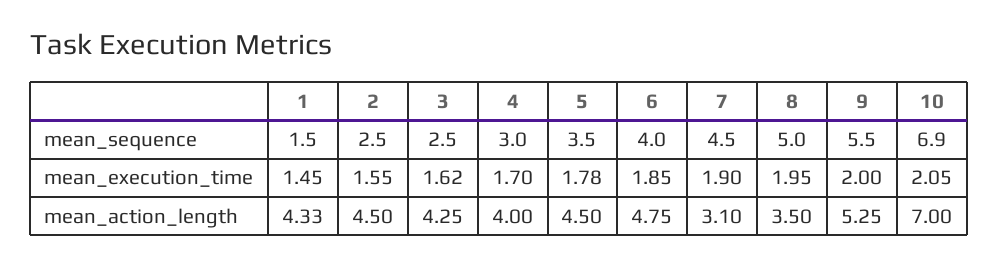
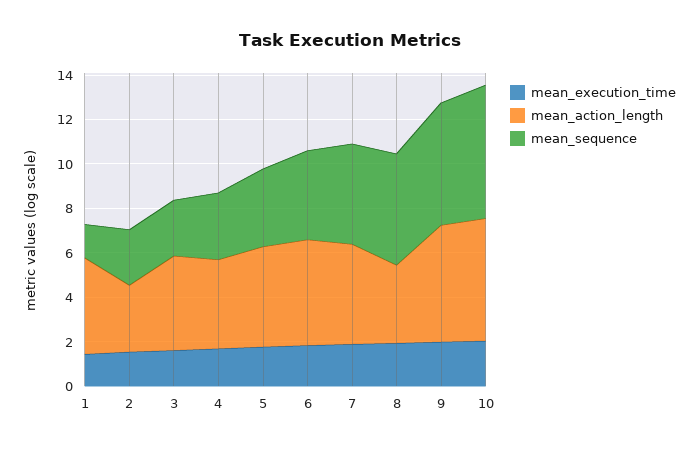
  {
    "mean_sequence": {
      "1": 1.5,
      "2": 2.5,
      "3": 2.5,
      "4": 3,
      "5": 3.5,
      "6": 4,
      "7": 4.5,
      "8": 5,
      "9": 5.5,
-     "10": 6.9
+     "10": 6
    },
    "mean_execution_time": {
      "1": 1.45,
      "2": 1.55,
      "3": 1.62,
      "4": 1.7,
      "5": 1.78,
      "6": 1.85,
      "7": 1.9,
      "8": 1.95,
      "9": 2,
      "10": 2.05
    },
    "mean_action_length": {
      "1": 4.33,
-     "2": 4.5,
+     "2": 3,
      "3": 4.25,
      "4": 4,
      "5": 4.5,
      "6": 4.75,
-     "7": 3.1,
+     "7": 4.5,
      "8": 3.5,
      "9": 5.25,
-     "10": 7
+     "10": 5.5
    }
  }

